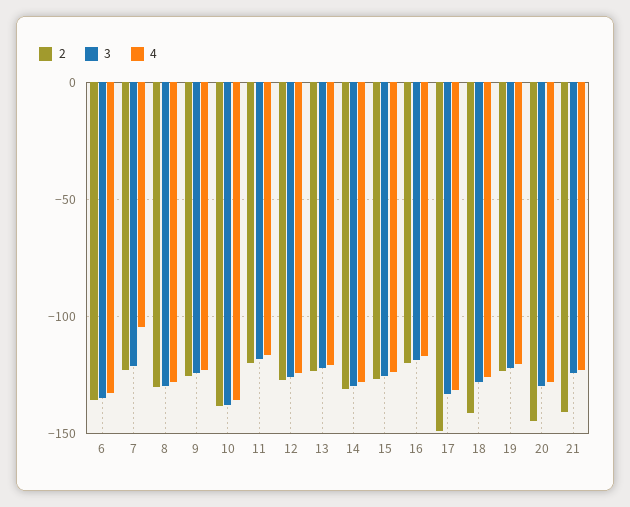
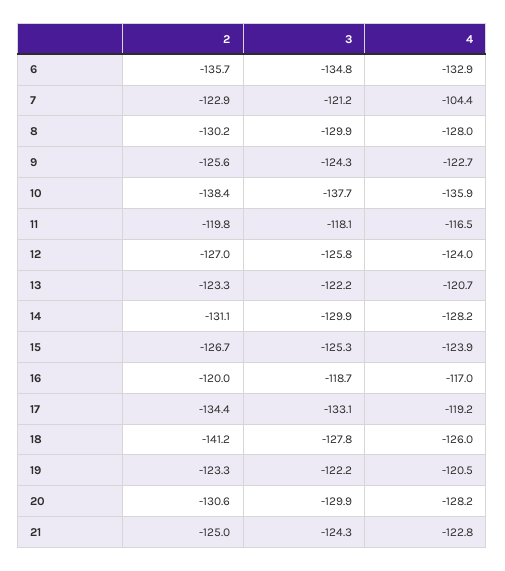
  {
    "2": {
      "6": -135.7,
      "7": -122.9,
      "8": -130.2,
      "9": -125.6,
      "10": -138.4,
      "11": -119.8,
      "12": -127,
      "13": -123.3,
      "14": -131.1,
      "15": -126.7,
      "16": -120,
-     "17": -150,
+     "17": -134.4,
      "18": -141.2,
      "19": -123.3,
-     "20": -145,
+     "20": -130.6,
-     "21": -140
+     "21": -125
    },
    "3": {
      "6": -134.8,
      "7": -121.2,
      "8": -129.9,
      "9": -124.3,
      "10": -137.7,
      "11": -118.1,
      "12": -125.8,
      "13": -122.2,
      "14": -129.9,
      "15": -125.3,
      "16": -118.7,
      "17": -133.1,
      "18": -127.8,
      "19": -122.2,
      "20": -129.9,
      "21": -124.3
    },
    "4": {
      "6": -132.9,
      "7": -104.4,
      "8": -128,
      "9": -122.7,
      "10": -135.9,
      "11": -116.5,
      "12": -124,
      "13": -120.7,
      "14": -128.2,
      "15": -123.9,
      "16": -117,
-     "17": -130,
+     "17": -119.2,
      "18": -126,
      "19": -120.5,
      "20": -128.2,
      "21": -122.8
    }
  }

